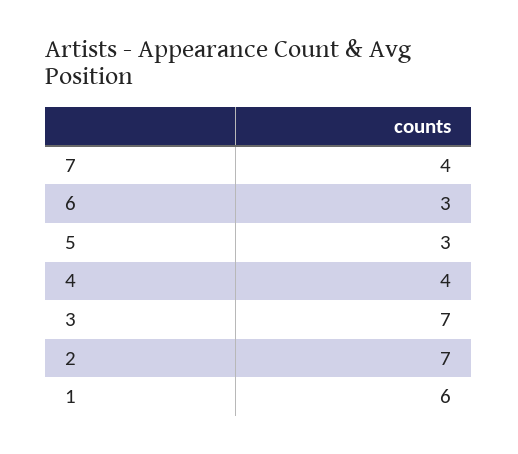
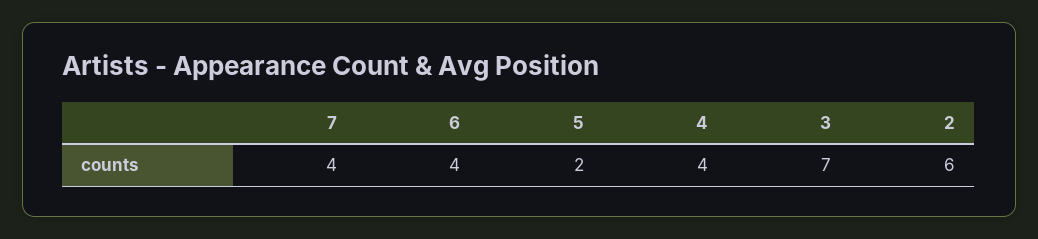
  {
    "7": 4,
-   "6": 3,
+   "6": 4,
-   "5": 3,
+   "5": 2,
    "4": 4,
    "3": 7,
-   "2": 7,
+   "2": 6
-   "1": 6
  }

